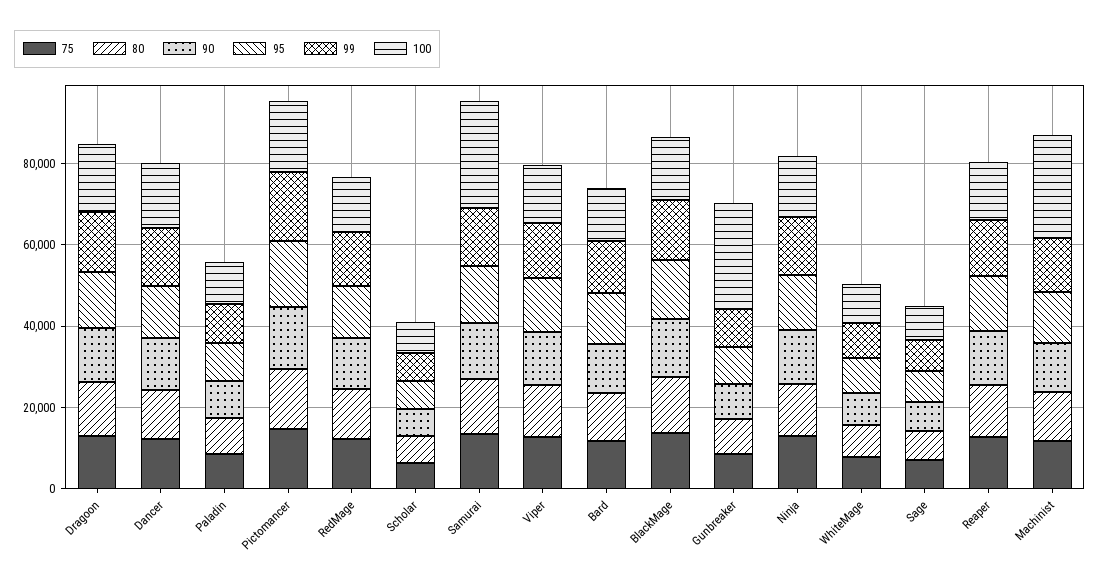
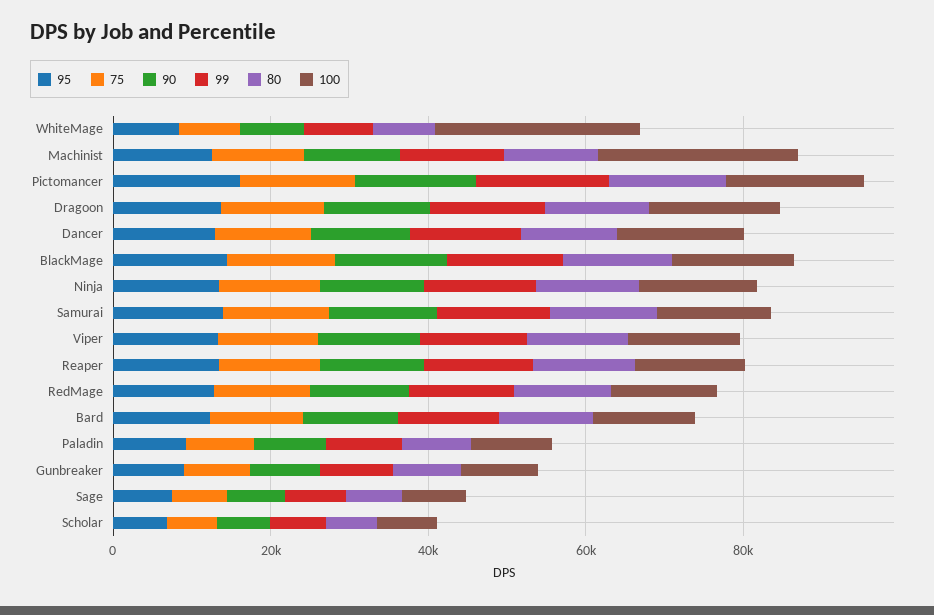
  {
    "75": {
      "Dragoon": 15000,
      "Dancer": 10000,
      "Paladin": 10000,
      "Pictomancer": 15000,
      "RedMage": 10000,
      "Scholar": 5000,
      "Samurai": 15000,
      "Viper": 15000,
      "Bard": 10000,
      "BlackMage": 15000,
      "Gunbreaker": 10000,
      "Ninja": 15000,
      "WhiteMage": 10000,
      "Sage": 5000,
      "Reaper": 15000,
      "Machinist": 10000
    },
    "80": {
      "Dragoon": 15000,
      "Dancer": 10000,
      "Paladin": 10000,
      "Pictomancer": 15000,
      "RedMage": 10000,
      "Scholar": 5000,
      "Samurai": 15000,
      "Viper": 15000,
      "Bard": 10000,
      "BlackMage": 15000,
      "Gunbreaker": 10000,
      "Ninja": 15000,
      "WhiteMage": 10000,
      "Sage": 5000,
      "Reaper": 15000,
      "Machinist": 10000
    },
    "90": {
      "Dragoon": 15000,
      "Dancer": 15000,
      "Paladin": 10000,
      "Pictomancer": 15000,
      "RedMage": 15000,
      "Scholar": 5000,
      "Samurai": 15000,
      "Viper": 15000,
      "Bard": 10000,
      "BlackMage": 15000,
      "Gunbreaker": 10000,
      "Ninja": 15000,
      "WhiteMage": 10000,
      "Sage": 5000,
      "Reaper": 15000,
      "Machinist": 10000
    },
    "95": {
      "Dragoon": 15000,
      "Dancer": 15000,
      "Paladin": 10000,
      "Pictomancer": 15000,
      "RedMage": 15000,
      "Scholar": 5000,
      "Samurai": 15000,
      "Viper": 15000,
      "Bard": 10000,
      "BlackMage": 15000,
      "Gunbreaker": 10000,
      "Ninja": 15000,
      "WhiteMage": 10000,
      "Sage": 5000,
      "Reaper": 15000,
      "Machinist": 15000
    },
    "99": {
      "Dragoon": 15000,
      "Dancer": 15000,
      "Paladin": 10000,
      "Pictomancer": 15000,
      "RedMage": 15000,
      "Scholar": 5000,
      "Samurai": 15000,
      "Viper": 15000,
      "Bard": 15000,
      "BlackMage": 15000,
      "Gunbreaker": 10000,
      "Ninja": 15000,
      "WhiteMage": 10000,
      "Sage": 10000,
      "Reaper": 15000,
      "Machinist": 15000
    },
    "100": {
      "Dragoon": 15000,
      "Dancer": 15000,
      "Paladin": 10000,
      "Pictomancer": 20000,
      "RedMage": 15000,
      "Scholar": 10000,
-     "Samurai": 25000,
+     "Samurai": 15000,
      "Viper": 15000,
      "Bard": 15000,
      "BlackMage": 15000,
-     "Gunbreaker": 25000,
+     "Gunbreaker": 10000,
      "Ninja": 15000,
-     "WhiteMage": 10000,
+     "WhiteMage": 25000,
      "Sage": 10000,
      "Reaper": 15000,
      "Machinist": 25000
    }
  }

